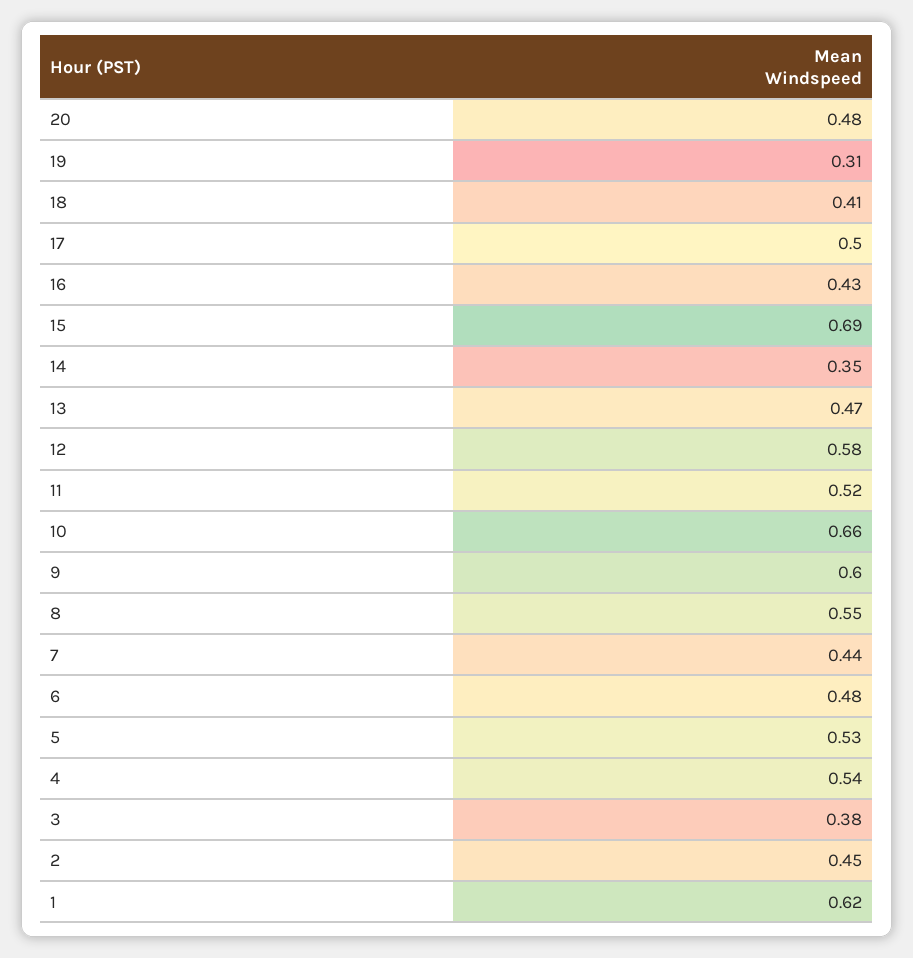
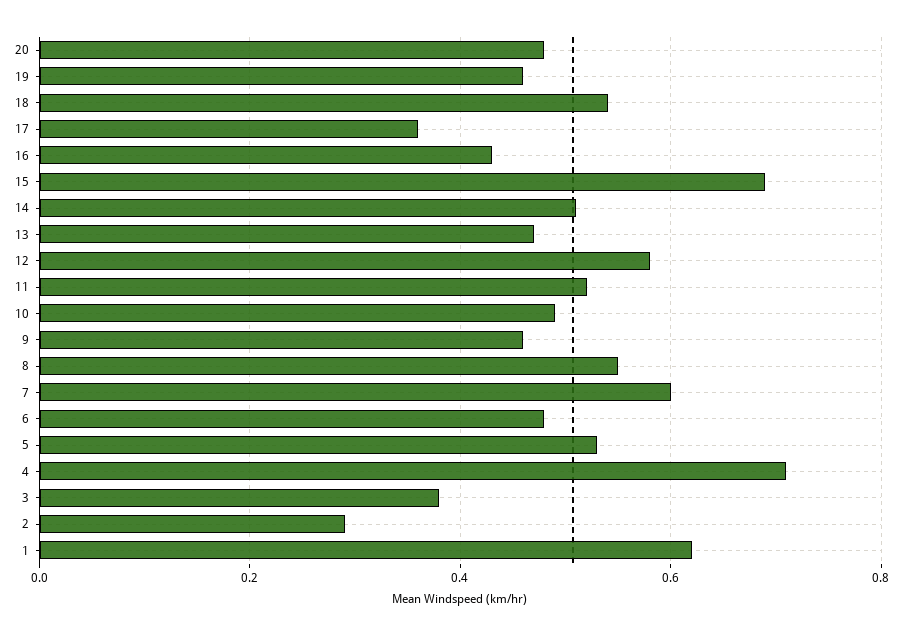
  {
    "20": 0.48,
-   "19": 0.31,
+   "19": 0.45,
-   "18": 0.41,
+   "18": 0.55,
-   "17": 0.5,
+   "17": 0.35,
    "16": 0.43,
    "15": 0.69,
-   "14": 0.35,
+   "14": 0.5,
    "13": 0.47,
    "12": 0.58,
    "11": 0.52,
-   "10": 0.66,
+   "10": 0.5,
-   "9": 0.6,
+   "9": 0.45,
    "8": 0.55,
-   "7": 0.44,
+   "7": 0.6,
    "6": 0.48,
    "5": 0.53,
-   "4": 0.54,
+   "4": 0.7,
    "3": 0.38,
-   "2": 0.45,
+   "2": 0.3,
    "1": 0.62
  }

